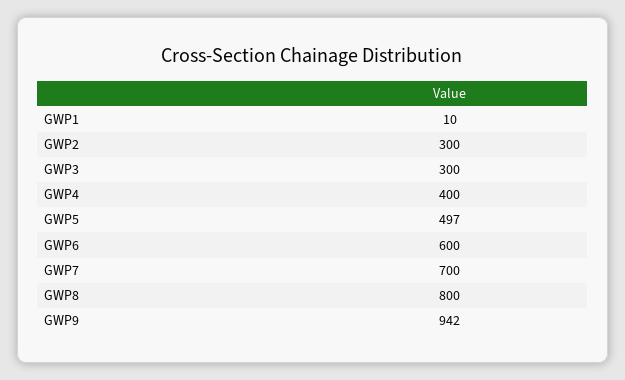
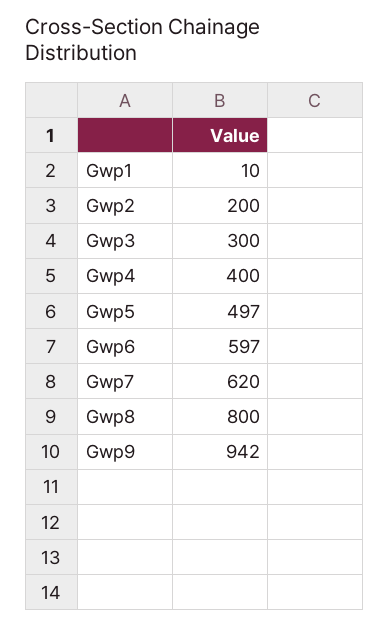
  {
    "GWP1": 10,
-   "GWP2": 300,
+   "GWP2": 200,
    "GWP3": 300,
    "GWP4": 400,
    "GWP5": 497,
-   "GWP6": 600,
+   "GWP6": 597,
-   "GWP7": 700,
+   "GWP7": 620,
    "GWP8": 800,
    "GWP9": 942
  }

